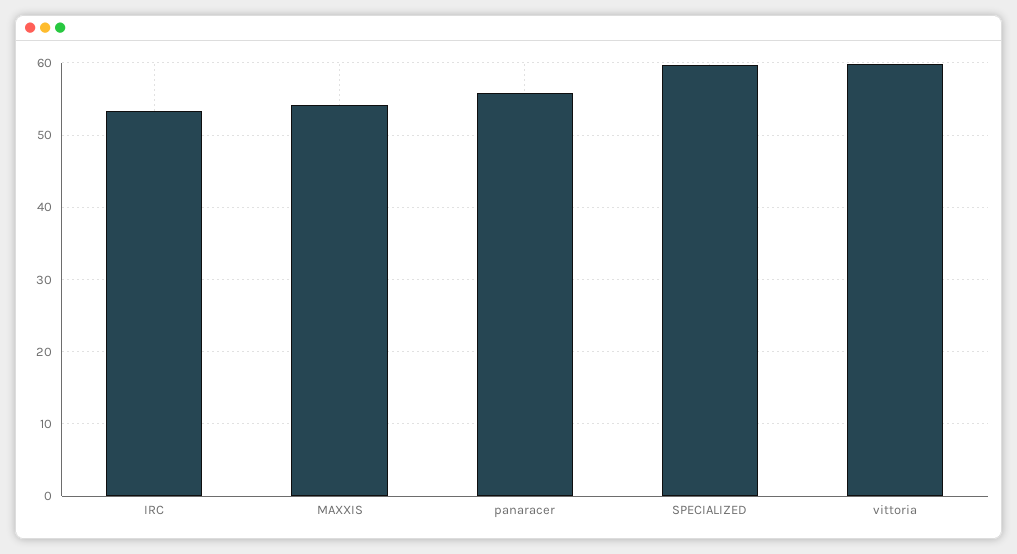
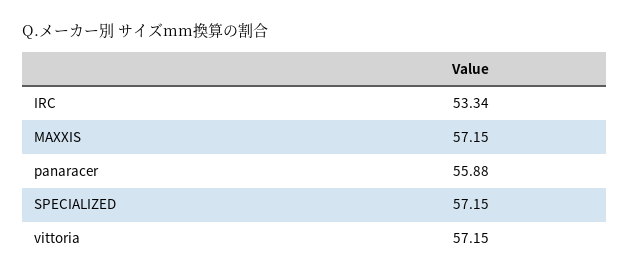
  {
    "IRC": 53.34,
-   "MAXXIS": 54,
+   "MAXXIS": 57.15,
    "panaracer": 55.88,
-   "SPECIALIZED": 60,
+   "SPECIALIZED": 57.15,
-   "vittoria": 60
+   "vittoria": 57.15
  }

